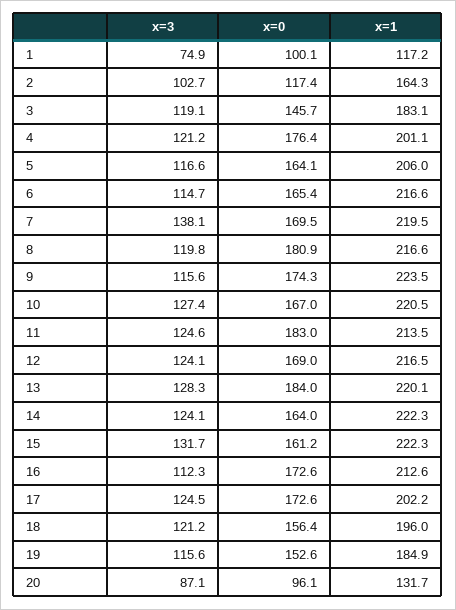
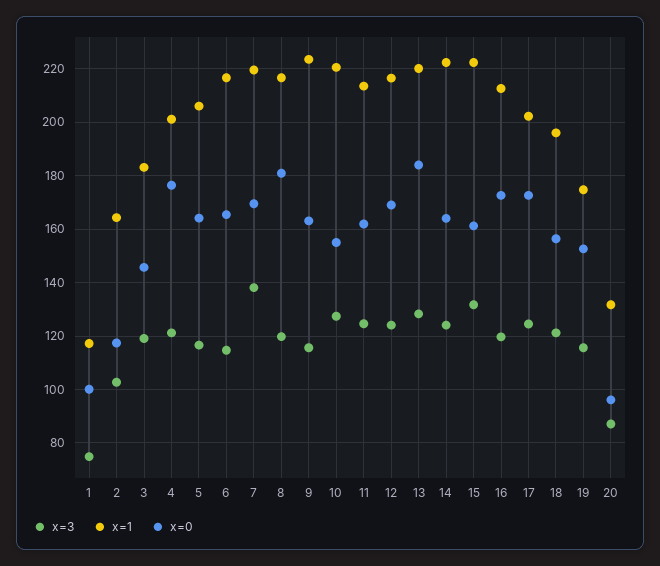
  {
    "x=3": {
      "1": 74.9,
      "2": 102.7,
      "3": 119.1,
      "4": 121.2,
      "5": 116.6,
      "6": 114.7,
      "7": 138.1,
      "8": 119.8,
      "9": 115.6,
      "10": 127.4,
      "11": 124.6,
      "12": 124.1,
      "13": 128.3,
      "14": 124.1,
      "15": 131.7,
-     "16": 112.3,
+     "16": 120,
      "17": 124.5,
      "18": 121.2,
      "19": 115.6,
      "20": 87.1
    },
    "x=0": {
      "1": 100.1,
      "2": 117.4,
      "3": 145.7,
      "4": 176.4,
      "5": 164.1,
      "6": 165.4,
      "7": 169.5,
      "8": 180.9,
-     "9": 174.3,
+     "9": 162.5,
-     "10": 167,
+     "10": 155,
-     "11": 183,
+     "11": 162.5,
      "12": 169,
      "13": 184,
      "14": 164,
      "15": 161.2,
      "16": 172.6,
      "17": 172.6,
      "18": 156.4,
      "19": 152.6,
      "20": 96.1
    },
    "x=1": {
      "1": 117.2,
      "2": 164.3,
      "3": 183.1,
      "4": 201.1,
      "5": 206,
      "6": 216.6,
      "7": 219.5,
      "8": 216.6,
      "9": 223.5,
      "10": 220.5,
      "11": 213.5,
      "12": 216.5,
      "13": 220.1,
      "14": 222.3,
      "15": 222.3,
      "16": 212.6,
      "17": 202.2,
      "18": 196,
-     "19": 184.9,
+     "19": 175,
      "20": 131.7
    }
  }

